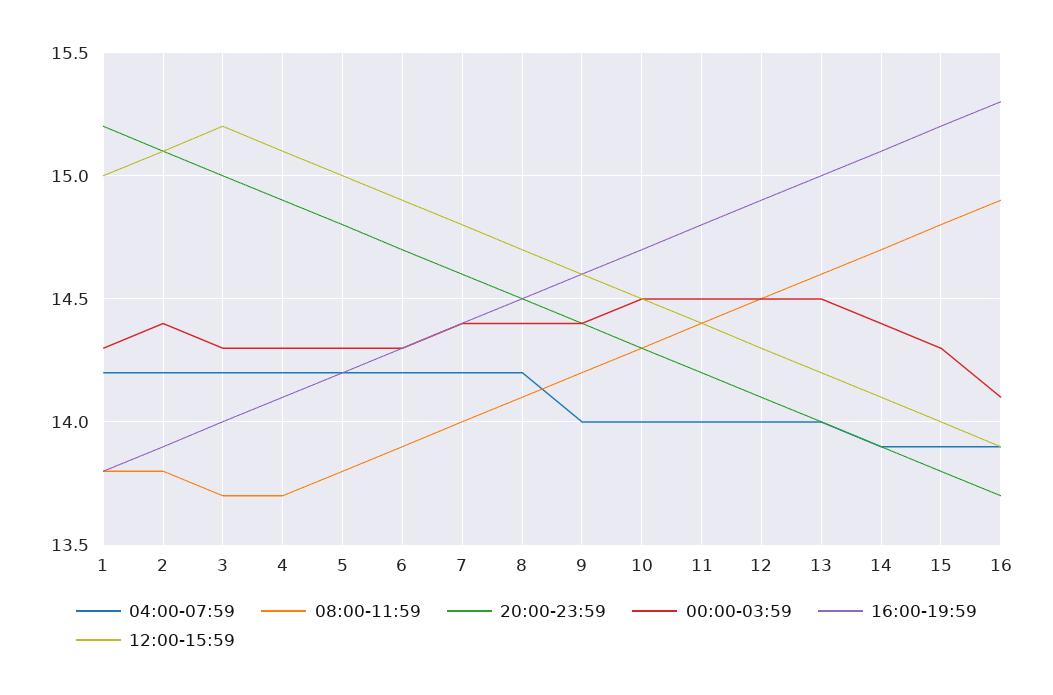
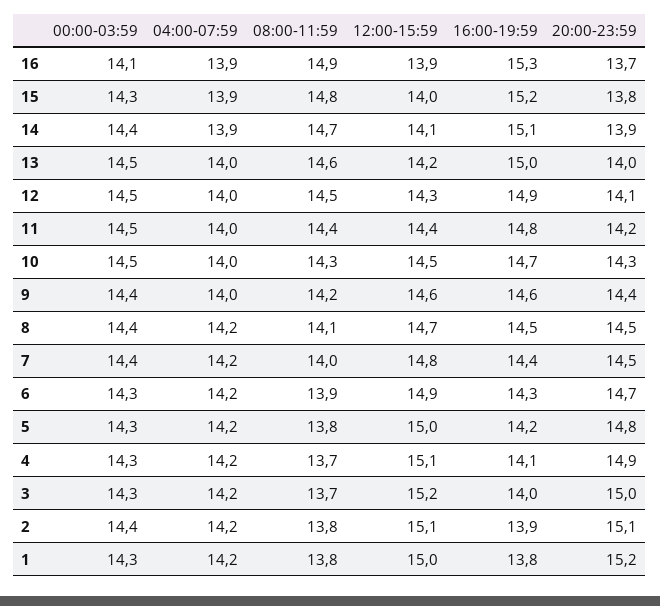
  {
    "04:00-07:59": {
      "1": 14.2,
      "2": 14.2,
      "3": 14.2,
      "4": 14.2,
      "5": 14.2,
      "6": 14.2,
      "7": 14.2,
      "8": 14.2,
      "9": 14,
      "10": 14,
      "11": 14,
      "12": 14,
      "13": 14,
      "14": 13.9,
      "15": 13.9,
      "16": 13.9
    },
    "08:00-11:59": {
      "1": 13.8,
      "2": 13.8,
      "3": 13.7,
      "4": 13.7,
      "5": 13.8,
      "6": 13.9,
      "7": 14,
      "8": 14.1,
      "9": 14.2,
      "10": 14.3,
      "11": 14.4,
      "12": 14.5,
      "13": 14.6,
      "14": 14.7,
      "15": 14.8,
      "16": 14.9
    },
    "20:00-23:59": {
      "1": 15.2,
      "2": 15.1,
      "3": 15,
      "4": 14.9,
      "5": 14.8,
      "6": 14.7,
-     "7": 14.6,
+     "7": 14.5,
      "8": 14.5,
      "9": 14.4,
      "10": 14.3,
      "11": 14.2,
      "12": 14.1,
      "13": 14,
      "14": 13.9,
      "15": 13.8,
      "16": 13.7
    },
    "00:00-03:59": {
      "1": 14.3,
      "2": 14.4,
      "3": 14.3,
      "4": 14.3,
      "5": 14.3,
      "6": 14.3,
      "7": 14.4,
      "8": 14.4,
      "9": 14.4,
      "10": 14.5,
      "11": 14.5,
      "12": 14.5,
      "13": 14.5,
      "14": 14.4,
      "15": 14.3,
      "16": 14.1
    },
    "16:00-19:59": {
      "1": 13.8,
      "2": 13.9,
      "3": 14,
      "4": 14.1,
      "5": 14.2,
      "6": 14.3,
      "7": 14.4,
      "8": 14.5,
      "9": 14.6,
      "10": 14.7,
      "11": 14.8,
      "12": 14.9,
      "13": 15,
      "14": 15.1,
      "15": 15.2,
      "16": 15.3
    },
    "12:00-15:59": {
      "1": 15,
      "2": 15.1,
      "3": 15.2,
      "4": 15.1,
      "5": 15,
      "6": 14.9,
      "7": 14.8,
      "8": 14.7,
      "9": 14.6,
      "10": 14.5,
      "11": 14.4,
      "12": 14.3,
      "13": 14.2,
      "14": 14.1,
      "15": 14,
      "16": 13.9
    }
  }

